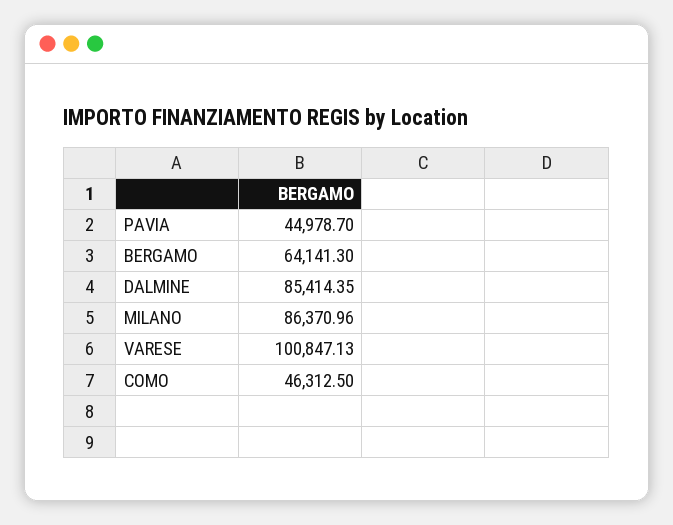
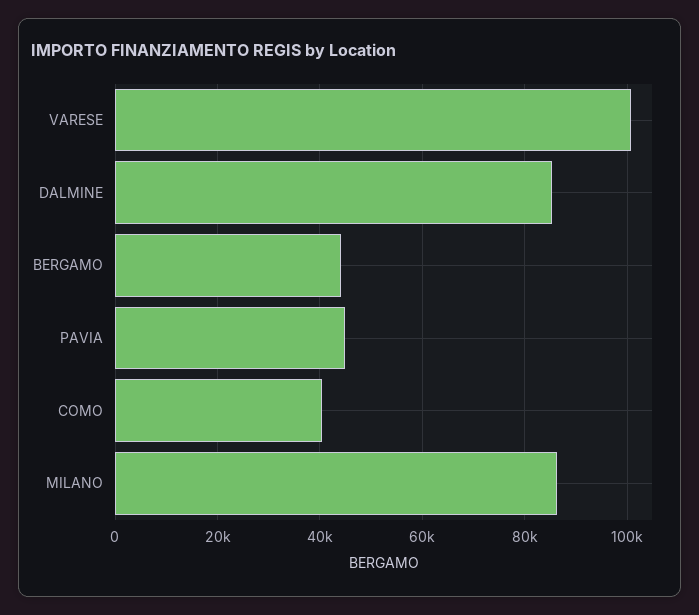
  {
    "PAVIA": 44978.7,
-   "BERGAMO": 64141.3,
+   "BERGAMO": 44000,
    "DALMINE": 85414.35,
    "MILANO": 86370.96,
    "VARESE": 100847.13,
-   "COMO": 46312.5
+   "COMO": 40000
  }

